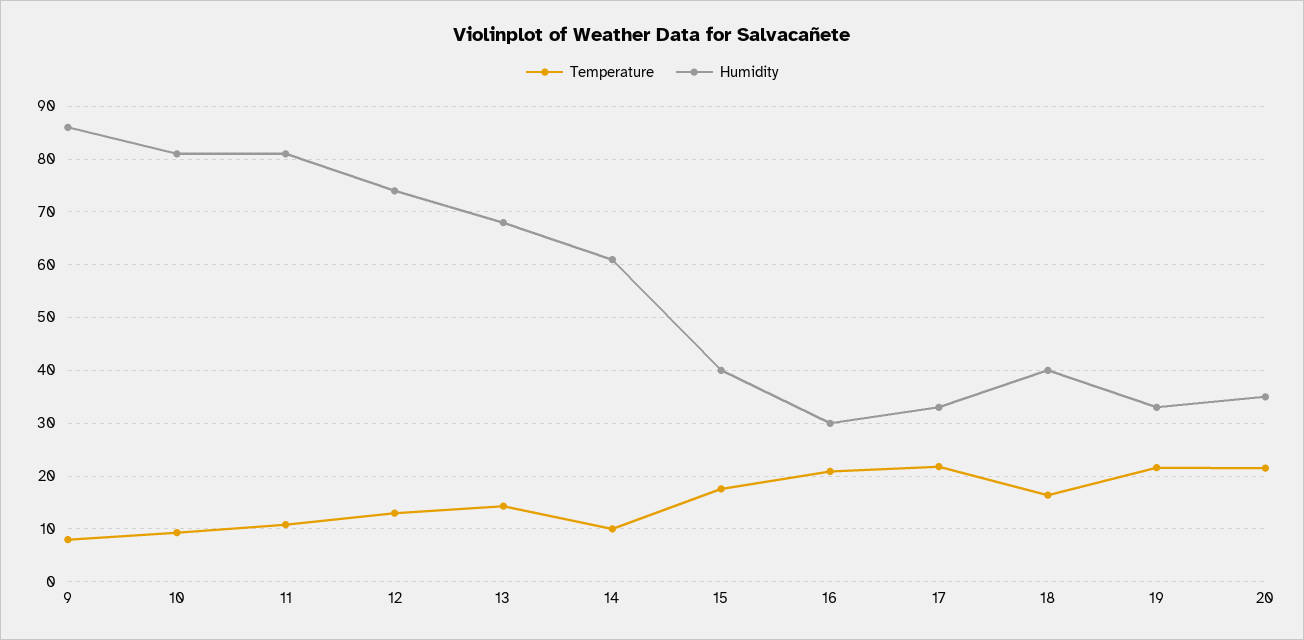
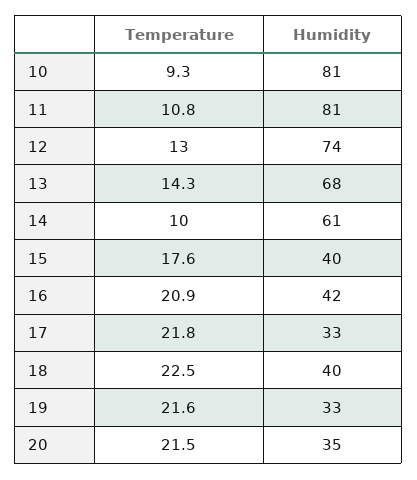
  {
    "Temperature": {
-     "9": 8,
      "10": 9.3,
      "11": 10.8,
      "12": 13,
      "13": 14.3,
      "14": 10,
      "15": 17.6,
      "16": 20.9,
      "17": 21.8,
-     "18": 16,
+     "18": 22.5,
      "19": 21.6,
      "20": 21.5
    },
    "Humidity": {
-     "9": 86,
      "10": 81,
      "11": 81,
      "12": 74,
      "13": 68,
      "14": 61,
      "15": 40,
-     "16": 30,
+     "16": 42,
      "17": 33,
      "18": 40,
      "19": 33,
      "20": 35
    }
  }

